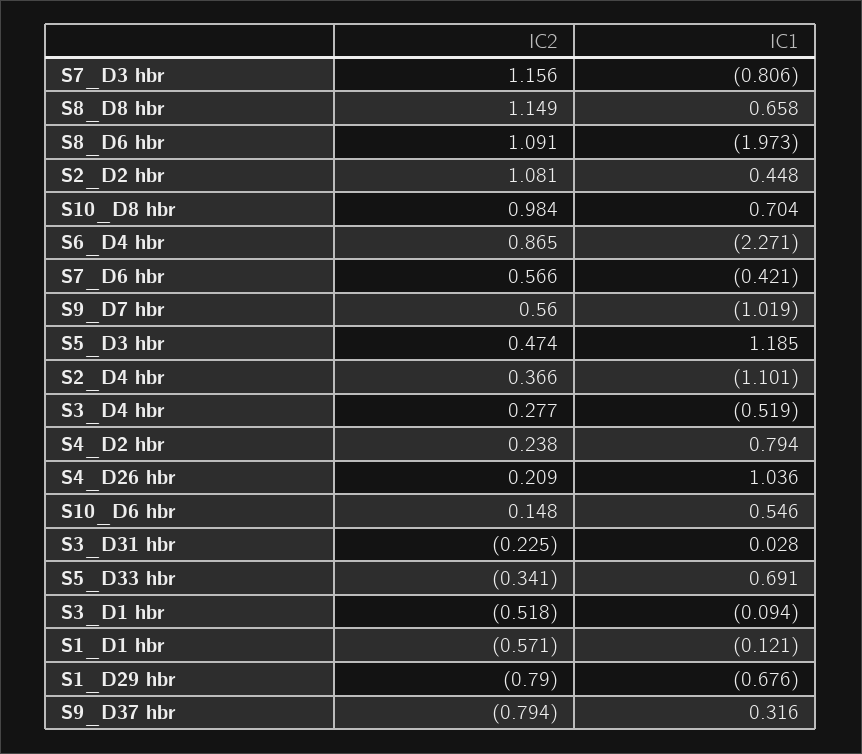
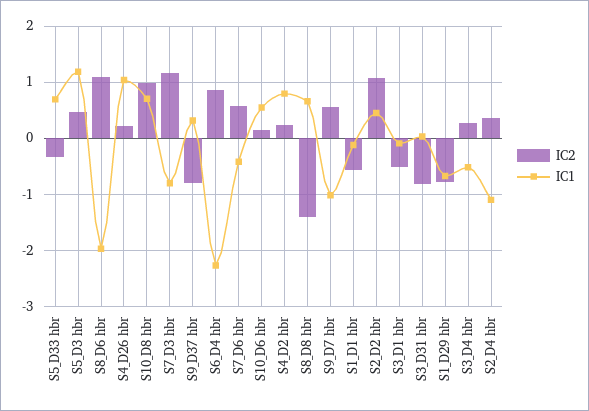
  {
    "IC2": {
      "S7_D3 hbr": 1.156,
-     "S8_D8 hbr": 1.149,
+     "S8_D8 hbr": -1.4,
      "S8_D6 hbr": 1.091,
      "S2_D2 hbr": 1.081,
      "S10_D8 hbr": 0.984,
      "S6_D4 hbr": 0.865,
      "S7_D6 hbr": 0.566,
      "S9_D7 hbr": 0.56,
      "S5_D3 hbr": 0.474,
      "S2_D4 hbr": 0.366,
      "S3_D4 hbr": 0.277,
      "S4_D2 hbr": 0.238,
      "S4_D26 hbr": 0.209,
      "S10_D6 hbr": 0.148,
-     "S3_D31 hbr": -0.225,
+     "S3_D31 hbr": -0.8,
      "S5_D33 hbr": -0.341,
      "S3_D1 hbr": -0.518,
      "S1_D1 hbr": -0.571,
      "S1_D29 hbr": -0.79,
      "S9_D37 hbr": -0.794
    },
    "IC1": {
      "S7_D3 hbr": -0.806,
      "S8_D8 hbr": 0.658,
      "S8_D6 hbr": -1.973,
      "S2_D2 hbr": 0.448,
      "S10_D8 hbr": 0.704,
      "S6_D4 hbr": -2.271,
      "S7_D6 hbr": -0.421,
      "S9_D7 hbr": -1.019,
      "S5_D3 hbr": 1.185,
      "S2_D4 hbr": -1.101,
      "S3_D4 hbr": -0.519,
      "S4_D2 hbr": 0.794,
      "S4_D26 hbr": 1.036,
      "S10_D6 hbr": 0.546,
      "S3_D31 hbr": 0.028,
      "S5_D33 hbr": 0.691,
      "S3_D1 hbr": -0.094,
      "S1_D1 hbr": -0.121,
      "S1_D29 hbr": -0.676,
      "S9_D37 hbr": 0.316
    }
  }

